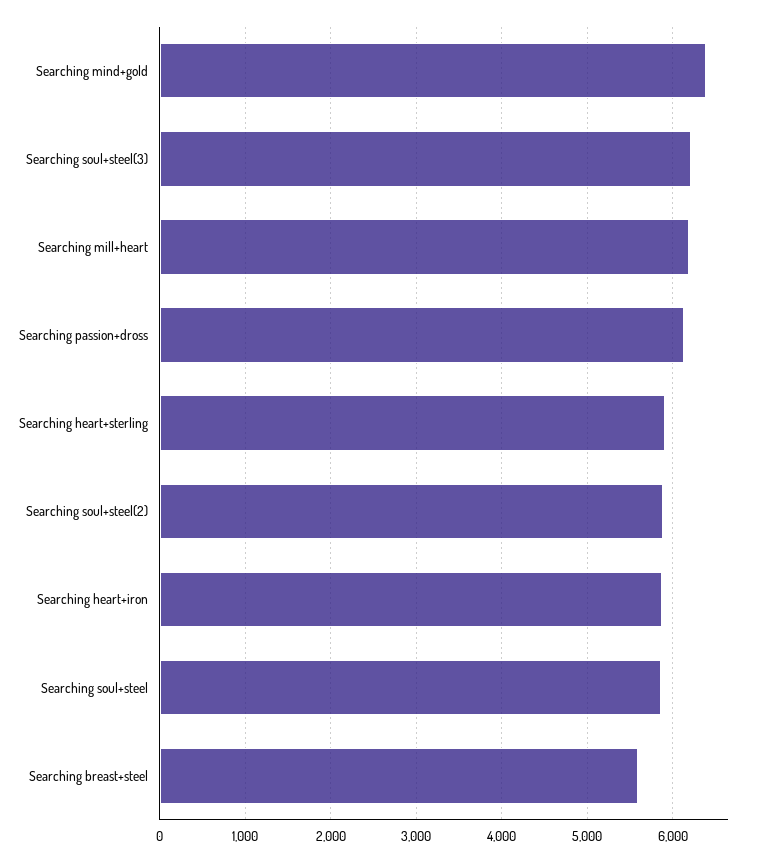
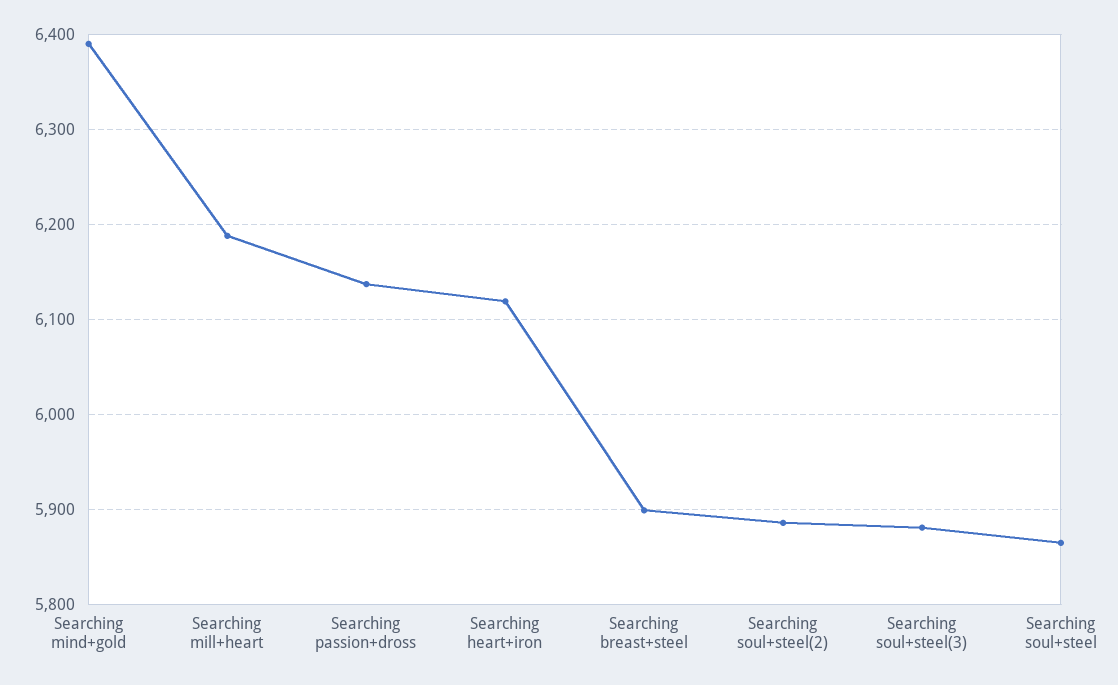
  {
    "Searching mind+gold": 6390,
-   "Searching soul+steel(3)": 6200,
+   "Searching soul+steel(3)": 5880,
    "Searching mill+heart": 6190,
    "Searching passion+dross": 6140,
-   "Searching heart+sterling": 5900,
    "Searching soul+steel(2)": 5890,
-   "Searching heart+iron": 5900,
+   "Searching heart+iron": 6120,
    "Searching soul+steel": 5870,
-   "Searching breast+steel": 5600
+   "Searching breast+steel": 5900
  }

